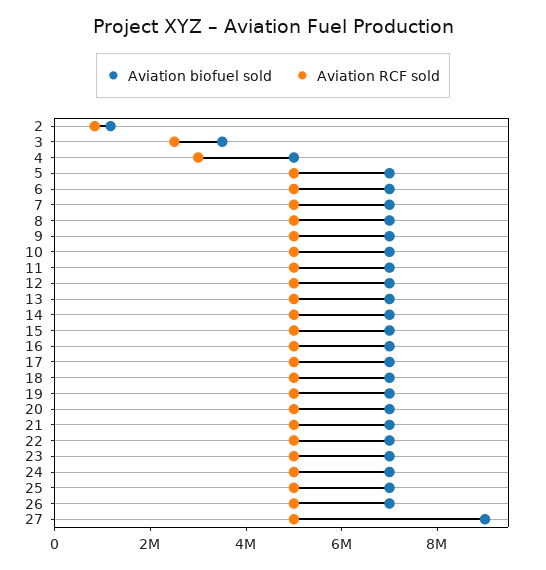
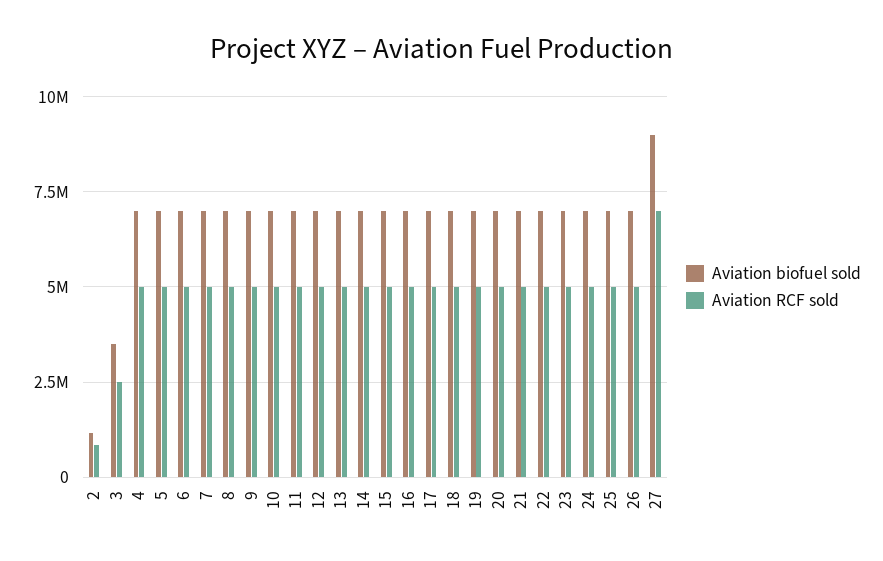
  {
    "Aviation biofuel sold": {
      "2": 1250000,
      "3": 3500000,
-     "4": 5000000,
+     "4": 7000000,
      "5": 7000000,
      "6": 7000000,
      "7": 7000000,
      "8": 7000000,
      "9": 7000000,
      "10": 7000000,
      "11": 7000000,
      "12": 7000000,
      "13": 7000000,
      "14": 7000000,
      "15": 7000000,
      "16": 7000000,
      "17": 7000000,
      "18": 7000000,
      "19": 7000000,
      "20": 7000000,
      "21": 7000000,
      "22": 7000000,
      "23": 7000000,
      "24": 7000000,
      "25": 7000000,
      "26": 7000000,
      "27": 9000000
    },
    "Aviation RCF sold": {
      "2": 750000,
      "3": 2500000,
-     "4": 3000000,
+     "4": 5000000,
      "5": 5000000,
      "6": 5000000,
      "7": 5000000,
      "8": 5000000,
      "9": 5000000,
      "10": 5000000,
      "11": 5000000,
      "12": 5000000,
      "13": 5000000,
      "14": 5000000,
      "15": 5000000,
      "16": 5000000,
      "17": 5000000,
      "18": 5000000,
      "19": 5000000,
      "20": 5000000,
      "21": 5000000,
      "22": 5000000,
      "23": 5000000,
      "24": 5000000,
      "25": 5000000,
      "26": 5000000,
-     "27": 5000000
+     "27": 7000000
    }
  }

